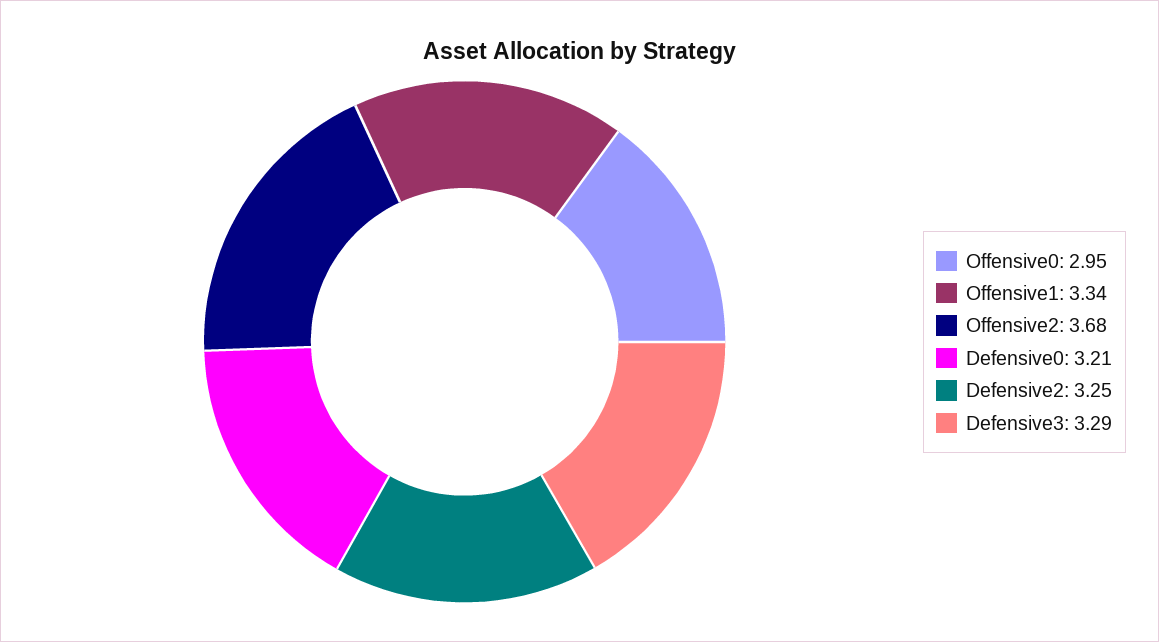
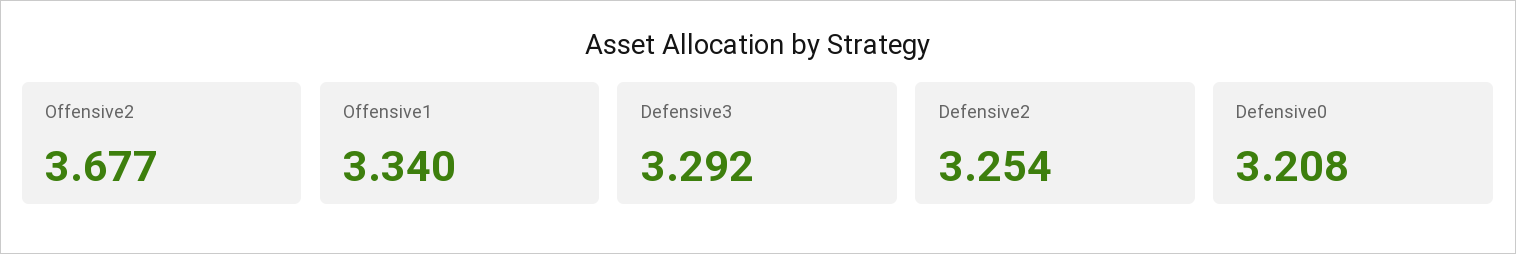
  {
-   "Offensive0": 2.95,
    "Offensive1": 3.34,
    "Offensive2": 3.677,
    "Defensive0": 3.208,
    "Defensive2": 3.254,
    "Defensive3": 3.292
  }

